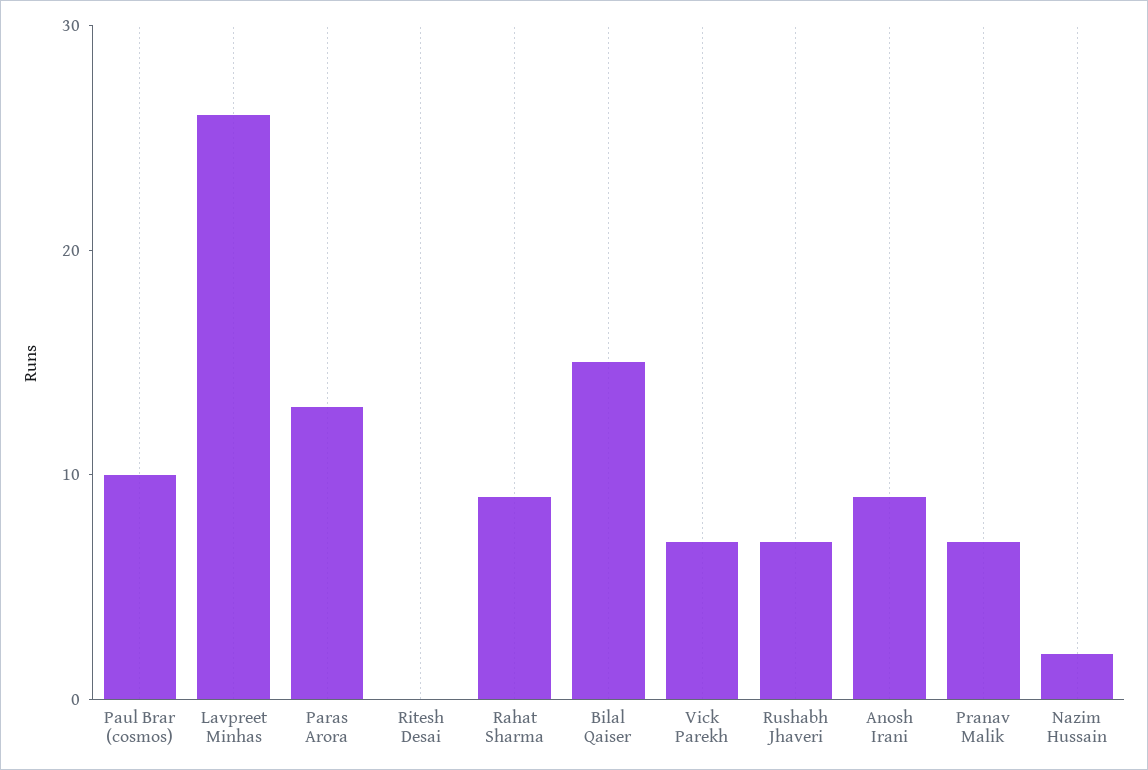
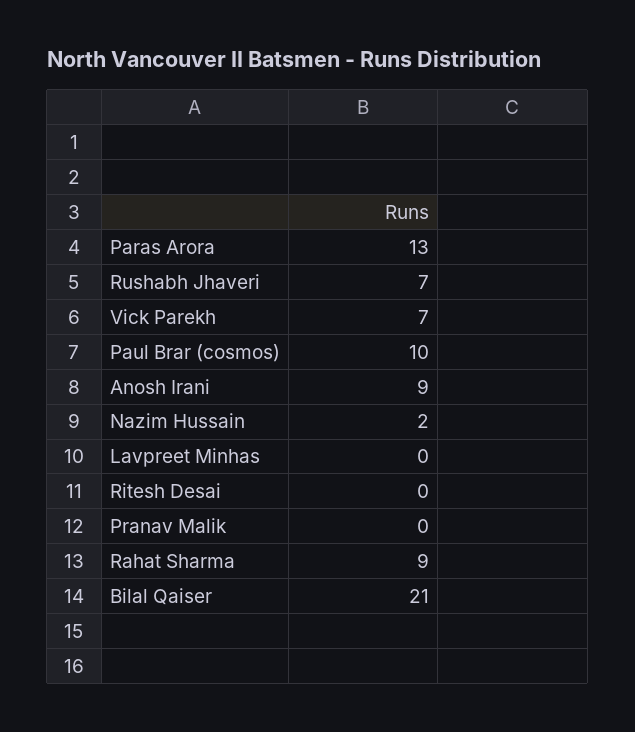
  {
    "Paul Brar (cosmos)": 10,
-   "Lavpreet Minhas": 26,
+   "Lavpreet Minhas": 0,
    "Paras Arora": 13,
    "Ritesh Desai": 0,
    "Rahat Sharma": 9,
-   "Bilal Qaiser": 15,
+   "Bilal Qaiser": 21,
    "Vick Parekh": 7,
    "Rushabh Jhaveri": 7,
    "Anosh Irani": 9,
-   "Pranav Malik": 7,
+   "Pranav Malik": 0,
    "Nazim Hussain": 2
  }

